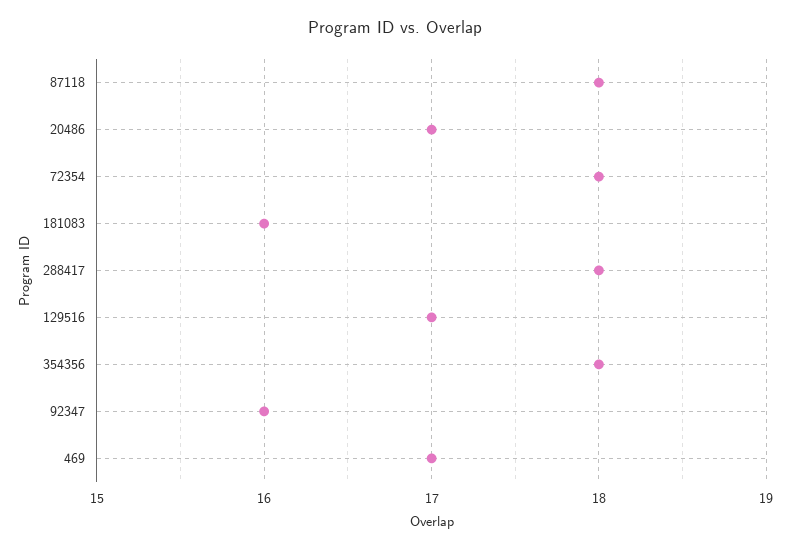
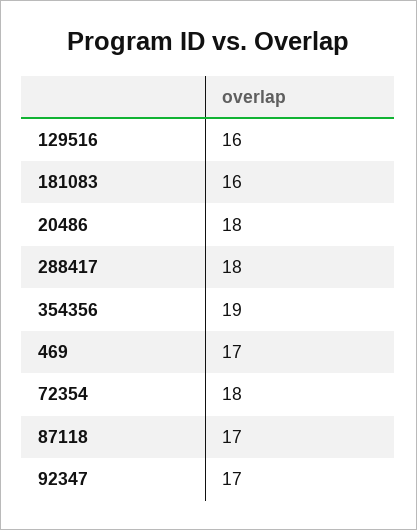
  {
-   "87118": 18,
+   "87118": 17,
-   "20486": 17,
+   "20486": 18,
    "72354": 18,
    "181083": 16,
    "288417": 18,
-   "129516": 17,
+   "129516": 16,
-   "354356": 18,
+   "354356": 19,
-   "92347": 16,
+   "92347": 17,
    "469": 17
  }

